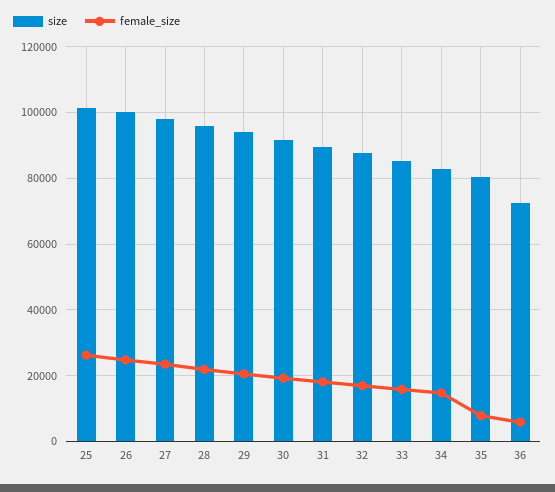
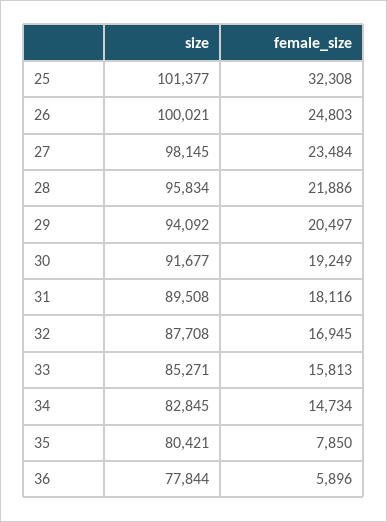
  {
    "size": {
      "25": 101377,
      "26": 100021,
      "27": 98145,
      "28": 95834,
      "29": 94092,
      "30": 91677,
      "31": 89508,
      "32": 87708,
      "33": 85271,
      "34": 82845,
      "35": 80421,
-     "36": 72000
+     "36": 77844
    },
    "female_size": {
-     "25": 26000,
+     "25": 32308,
      "26": 24803,
      "27": 23484,
      "28": 21886,
      "29": 20497,
      "30": 19249,
      "31": 18116,
      "32": 16945,
      "33": 15813,
      "34": 14734,
      "35": 7850,
      "36": 5896
    }
  }

